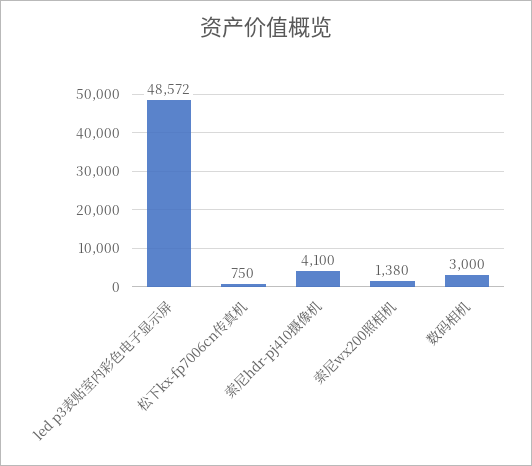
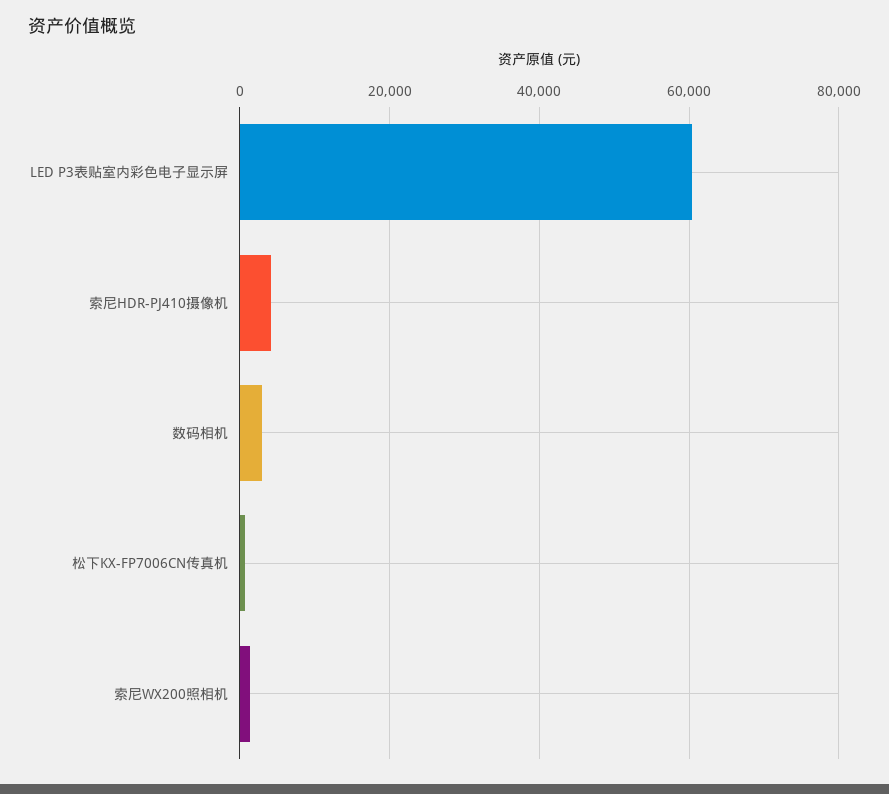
  {
-   "led p3表贴室内彩色电子显示屏": 48572,
+   "led p3表贴室内彩色电子显示屏": 60000,
    "松下kx-fp7006cn传真机": 750,
    "索尼hdr-pj410摄像机": 4100,
    "索尼wx200照相机": 1380,
    "数码相机": 3000
  }

